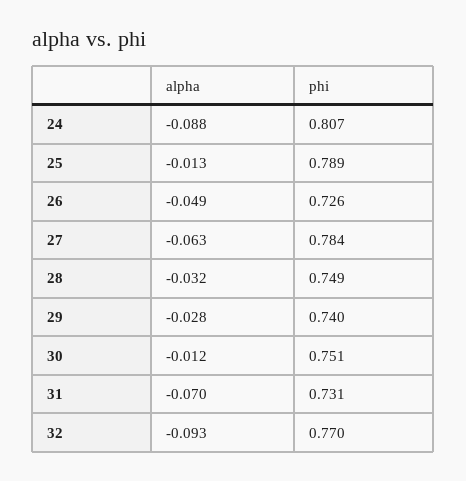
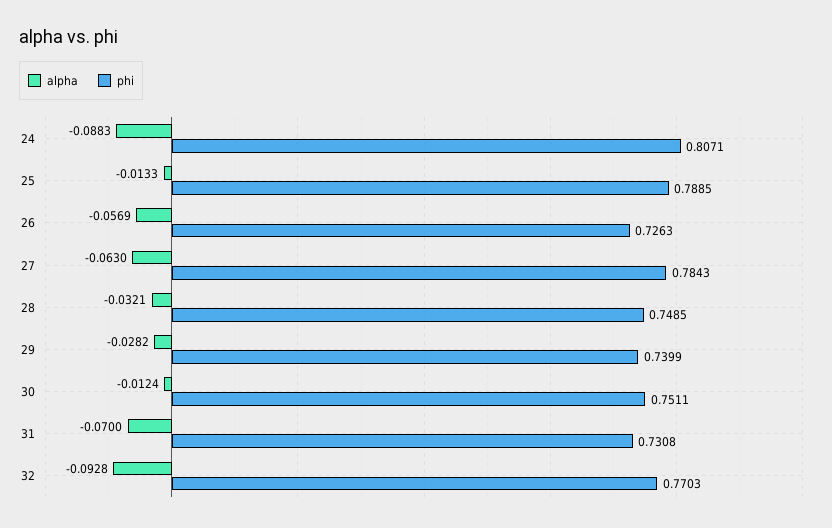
  {
    "alpha": {
      "24": -0.0883,
      "25": -0.0133,
-     "26": -0.049,
+     "26": -0.0569,
      "27": -0.063,
      "28": -0.0321,
      "29": -0.0282,
      "30": -0.0124,
      "31": -0.07,
      "32": -0.0928
    },
    "phi": {
      "24": 0.8071,
      "25": 0.7885,
      "26": 0.7263,
      "27": 0.7843,
      "28": 0.7485,
      "29": 0.7399,
      "30": 0.7511,
      "31": 0.7308,
      "32": 0.7703
    }
  }

